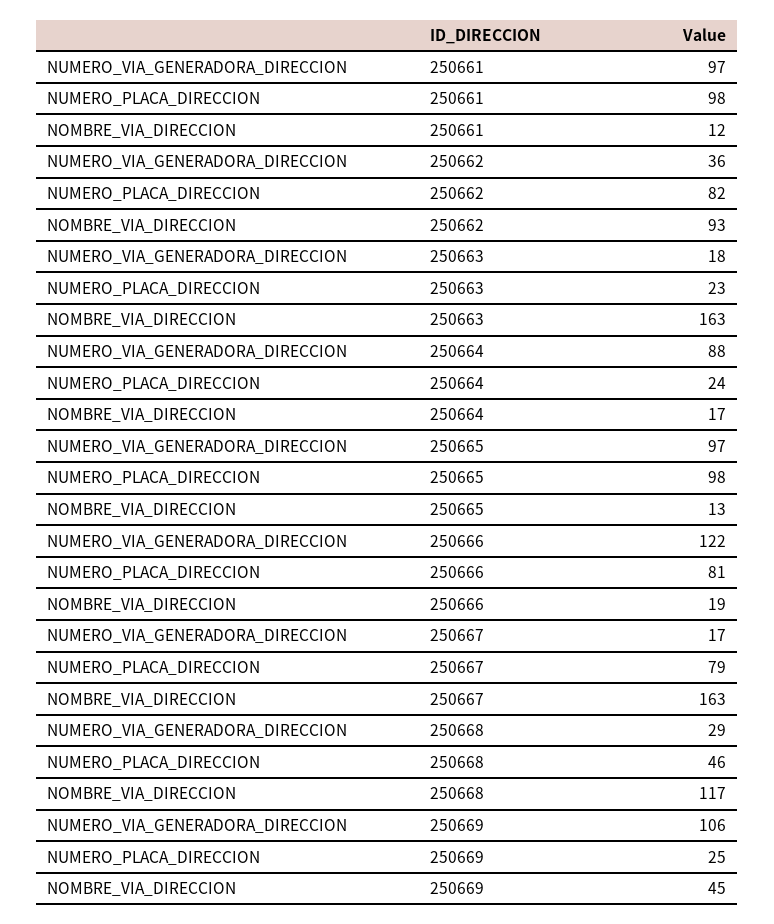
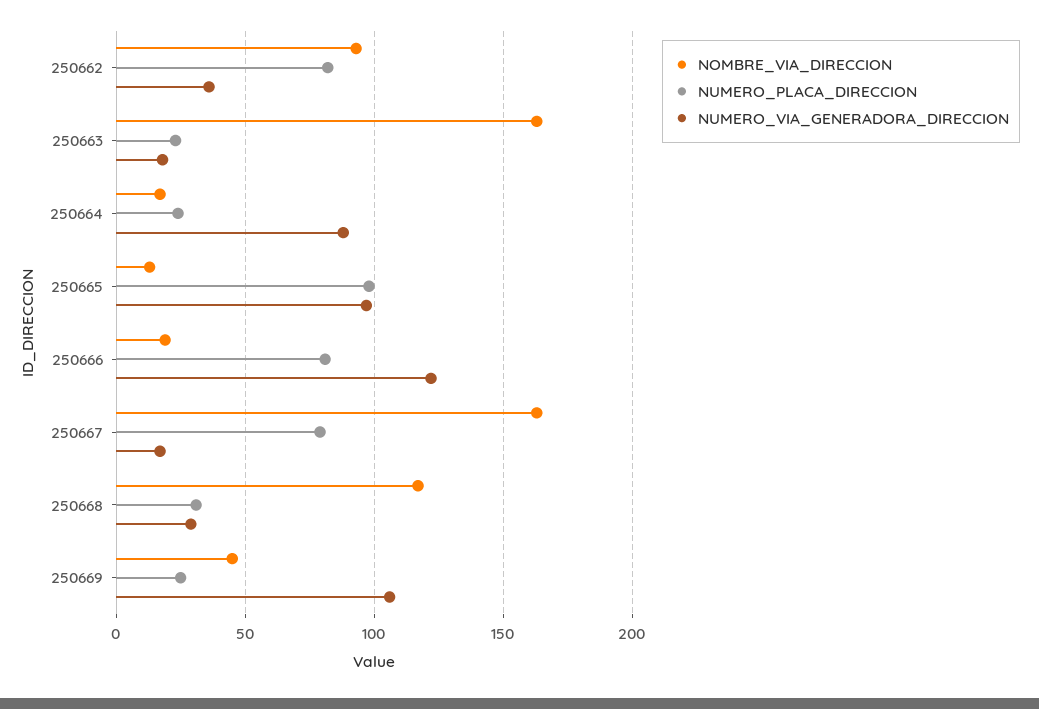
  {
    "NUMERO_VIA_GENERADORA_DIRECCION": {
-     "250661": 97,
      "250662": 36,
      "250663": 18,
      "250664": 88,
      "250665": 97,
      "250666": 122,
      "250667": 17,
      "250668": 29,
      "250669": 106
    },
    "NUMERO_PLACA_DIRECCION": {
-     "250661": 98,
      "250662": 82,
      "250663": 23,
      "250664": 24,
      "250665": 98,
      "250666": 81,
      "250667": 79,
-     "250668": 46,
+     "250668": 30,
      "250669": 25
    },
    "NOMBRE_VIA_DIRECCION": {
-     "250661": 12,
      "250662": 93,
      "250663": 163,
      "250664": 17,
      "250665": 13,
      "250666": 19,
      "250667": 163,
      "250668": 117,
      "250669": 45
    }
  }

